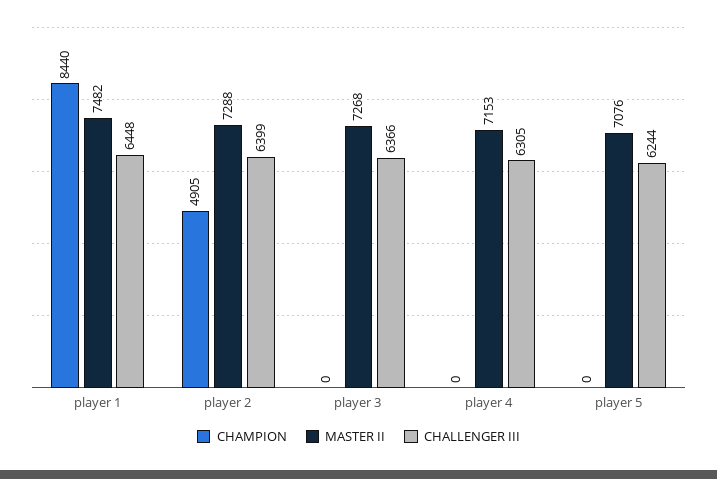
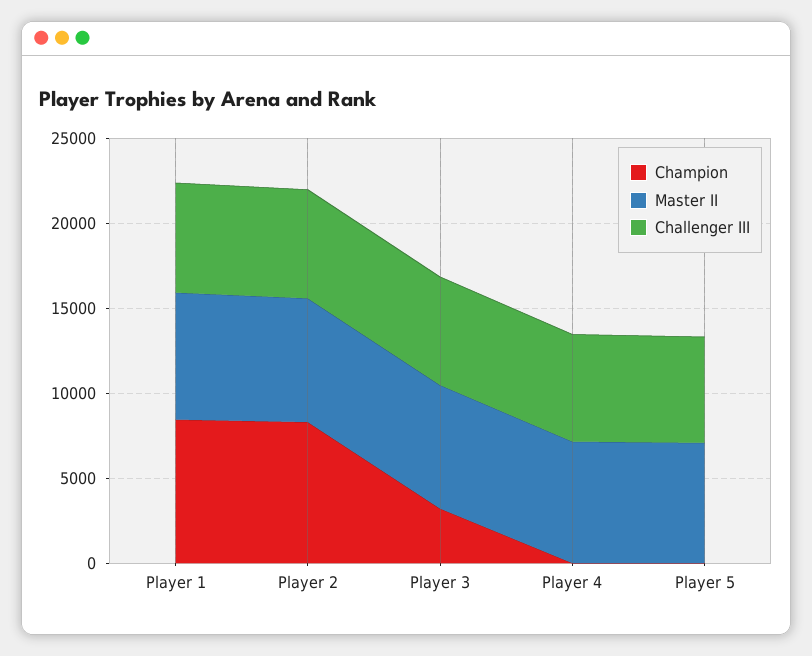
  {
    "CHAMPION": {
      "player 1": 8440,
-     "player 2": 4905,
+     "player 2": 8000,
-     "player 3": 0,
+     "player 3": 3000,
      "player 4": 0,
      "player 5": 0
    },
    "MASTER II": {
      "player 1": 7482,
      "player 2": 7288,
      "player 3": 7268,
      "player 4": 7153,
      "player 5": 7076
    },
    "CHALLENGER III": {
      "player 1": 6448,
      "player 2": 6399,
      "player 3": 6366,
      "player 4": 6305,
      "player 5": 6244
    }
  }

